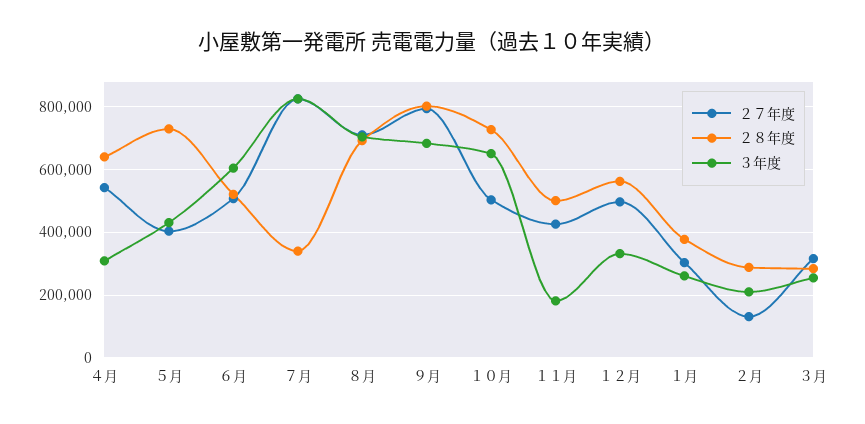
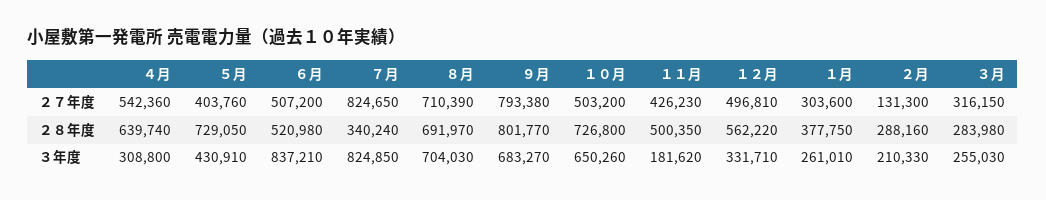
  {
    "２７年度": {
      "４月": 542360,
      "５月": 403760,
      "６月": 507200,
      "７月": 824650,
      "８月": 710390,
      "９月": 793380,
      "１０月": 503200,
      "１１月": 426230,
      "１２月": 496810,
      "１月": 303600,
      "２月": 131300,
      "３月": 316150
    },
    "２８年度": {
      "４月": 639740,
      "５月": 729050,
      "６月": 520980,
      "７月": 340240,
      "８月": 691970,
      "９月": 801770,
      "１０月": 726800,
      "１１月": 500350,
      "１２月": 562220,
      "１月": 377750,
      "２月": 288160,
      "３月": 283980
    },
    "３年度": {
      "４月": 308800,
      "５月": 430910,
-     "６月": 600000,
+     "６月": 837210,
      "７月": 824850,
      "８月": 704030,
      "９月": 683270,
      "１０月": 650260,
      "１１月": 181620,
      "１２月": 331710,
      "１月": 261010,
      "２月": 210330,
      "３月": 255030
    }
  }

